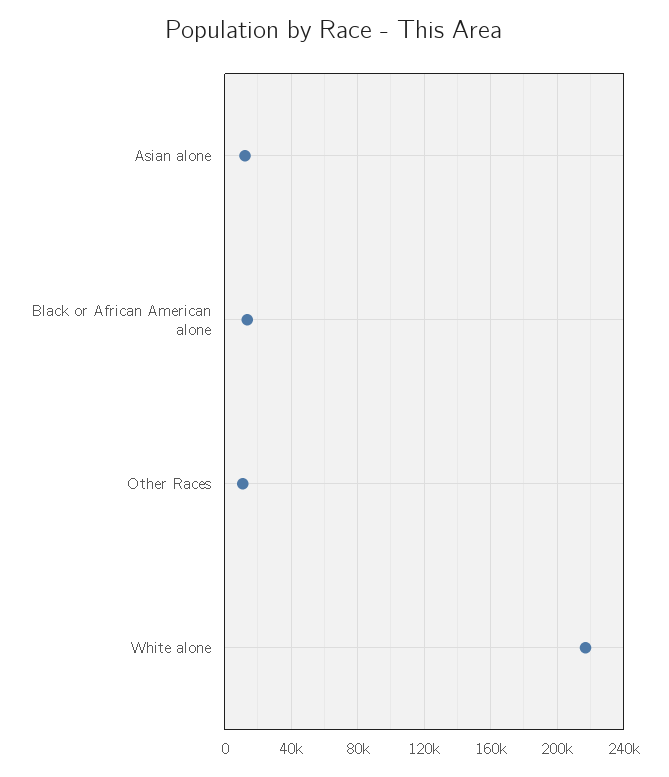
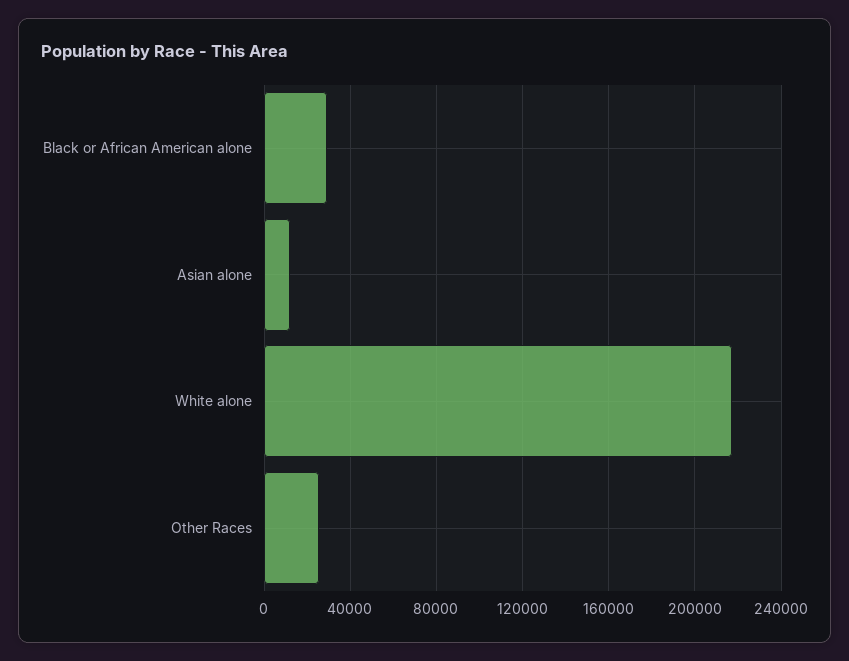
  {
    "Asian alone": 10000,
-   "Black or African American alone": 15000,
+   "Black or African American alone": 30000,
-   "Other Races": 10000,
+   "Other Races": 25000,
    "White alone": 215000
  }

